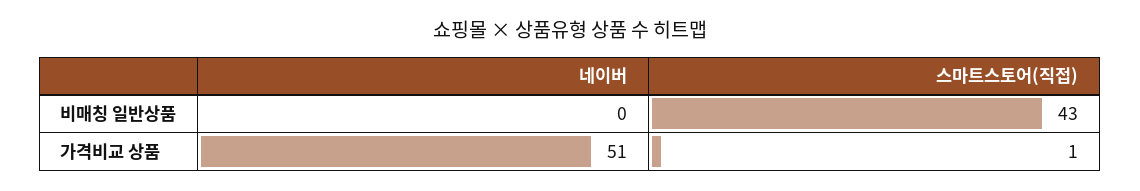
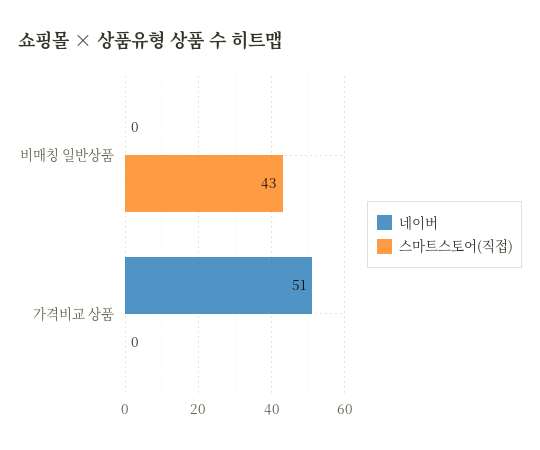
  {
    "네이버": {
      "비매칭 일반상품": 0,
      "가격비교 상품": 51
    },
    "스마트스토어(직접)": {
      "비매칭 일반상품": 43,
-     "가격비교 상품": 1
+     "가격비교 상품": 0
    }
  }

